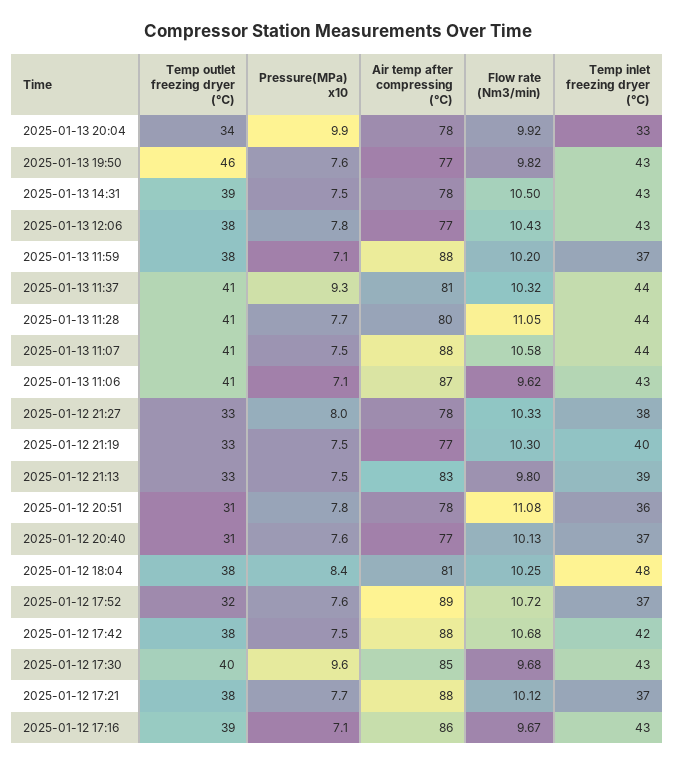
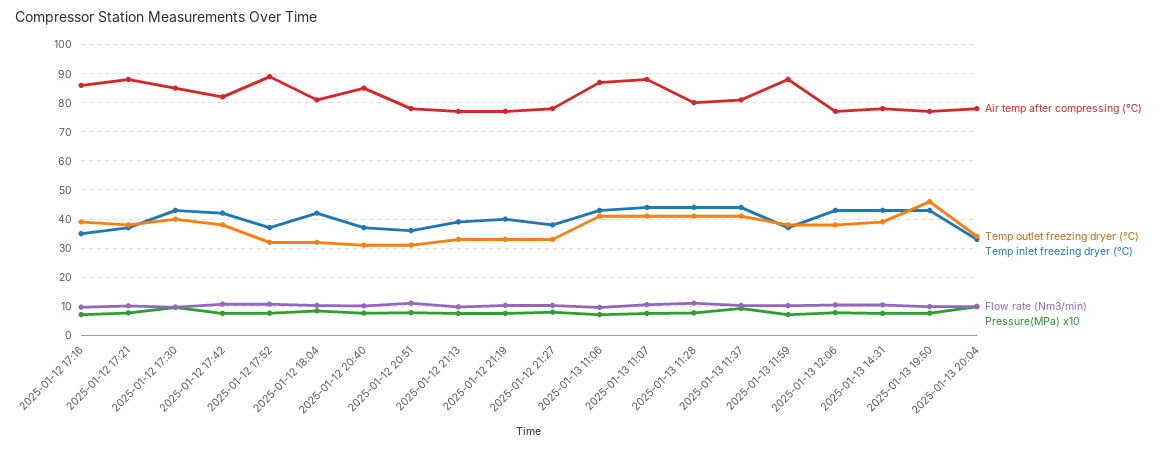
  {
    "Temp outlet freezing dryer (℃)": {
      "2025-01-13 20:04": 34,
      "2025-01-13 19:50": 46,
      "2025-01-13 14:31": 39,
      "2025-01-13 12:06": 38,
      "2025-01-13 11:59": 38,
      "2025-01-13 11:37": 41,
      "2025-01-13 11:28": 41,
      "2025-01-13 11:07": 41,
      "2025-01-13 11:06": 41,
      "2025-01-12 21:27": 33,
      "2025-01-12 21:19": 33,
      "2025-01-12 21:13": 33,
      "2025-01-12 20:51": 31,
      "2025-01-12 20:40": 31,
-     "2025-01-12 18:04": 38,
+     "2025-01-12 18:04": 32.5,
      "2025-01-12 17:52": 32,
      "2025-01-12 17:42": 38,
      "2025-01-12 17:30": 40,
      "2025-01-12 17:21": 38,
      "2025-01-12 17:16": 39
    },
    "Pressure(MPa) x10": {
      "2025-01-13 20:04": 9.9,
      "2025-01-13 19:50": 7.6,
      "2025-01-13 14:31": 7.5,
      "2025-01-13 12:06": 7.8,
      "2025-01-13 11:59": 7.1,
      "2025-01-13 11:37": 9.3,
      "2025-01-13 11:28": 7.7,
      "2025-01-13 11:07": 7.5,
      "2025-01-13 11:06": 7.1,
      "2025-01-12 21:27": 8,
      "2025-01-12 21:19": 7.5,
      "2025-01-12 21:13": 7.5,
      "2025-01-12 20:51": 7.8,
      "2025-01-12 20:40": 7.6,
      "2025-01-12 18:04": 8.4,
      "2025-01-12 17:52": 7.6,
      "2025-01-12 17:42": 7.5,
      "2025-01-12 17:30": 9.6,
      "2025-01-12 17:21": 7.7,
      "2025-01-12 17:16": 7.1
    },
    "Air temp after compressing (℃)": {
      "2025-01-13 20:04": 78,
      "2025-01-13 19:50": 77,
      "2025-01-13 14:31": 78,
      "2025-01-13 12:06": 77,
      "2025-01-13 11:59": 88,
      "2025-01-13 11:37": 81,
      "2025-01-13 11:28": 80,
      "2025-01-13 11:07": 88,
      "2025-01-13 11:06": 87,
      "2025-01-12 21:27": 78,
      "2025-01-12 21:19": 77,
-     "2025-01-12 21:13": 83,
+     "2025-01-12 21:13": 77.5,
      "2025-01-12 20:51": 78,
-     "2025-01-12 20:40": 77,
+     "2025-01-12 20:40": 85,
      "2025-01-12 18:04": 81,
      "2025-01-12 17:52": 89,
-     "2025-01-12 17:42": 88,
+     "2025-01-12 17:42": 82.5,
      "2025-01-12 17:30": 85,
      "2025-01-12 17:21": 88,
      "2025-01-12 17:16": 86
    },
    "Flow rate (Nm3/min)": {
      "2025-01-13 20:04": 9.92,
      "2025-01-13 19:50": 9.82,
      "2025-01-13 14:31": 10.5,
      "2025-01-13 12:06": 10.43,
      "2025-01-13 11:59": 10.2,
      "2025-01-13 11:37": 10.32,
      "2025-01-13 11:28": 11.05,
      "2025-01-13 11:07": 10.58,
      "2025-01-13 11:06": 9.62,
      "2025-01-12 21:27": 10.33,
      "2025-01-12 21:19": 10.3,
      "2025-01-12 21:13": 9.8,
      "2025-01-12 20:51": 11.08,
      "2025-01-12 20:40": 10.13,
      "2025-01-12 18:04": 10.25,
      "2025-01-12 17:52": 10.72,
      "2025-01-12 17:42": 10.68,
      "2025-01-12 17:30": 9.68,
      "2025-01-12 17:21": 10.12,
      "2025-01-12 17:16": 9.67
    },
    "Temp inlet freezing dryer (℃)": {
      "2025-01-13 20:04": 33,
      "2025-01-13 19:50": 43,
      "2025-01-13 14:31": 43,
      "2025-01-13 12:06": 43,
      "2025-01-13 11:59": 37,
      "2025-01-13 11:37": 44,
      "2025-01-13 11:28": 44,
      "2025-01-13 11:07": 44,
      "2025-01-13 11:06": 43,
      "2025-01-12 21:27": 38,
      "2025-01-12 21:19": 40,
      "2025-01-12 21:13": 39,
      "2025-01-12 20:51": 36,
      "2025-01-12 20:40": 37,
-     "2025-01-12 18:04": 48,
+     "2025-01-12 18:04": 42.5,
      "2025-01-12 17:52": 37,
      "2025-01-12 17:42": 42,
      "2025-01-12 17:30": 43,
      "2025-01-12 17:21": 37,
-     "2025-01-12 17:16": 43
+     "2025-01-12 17:16": 35
    }
  }

